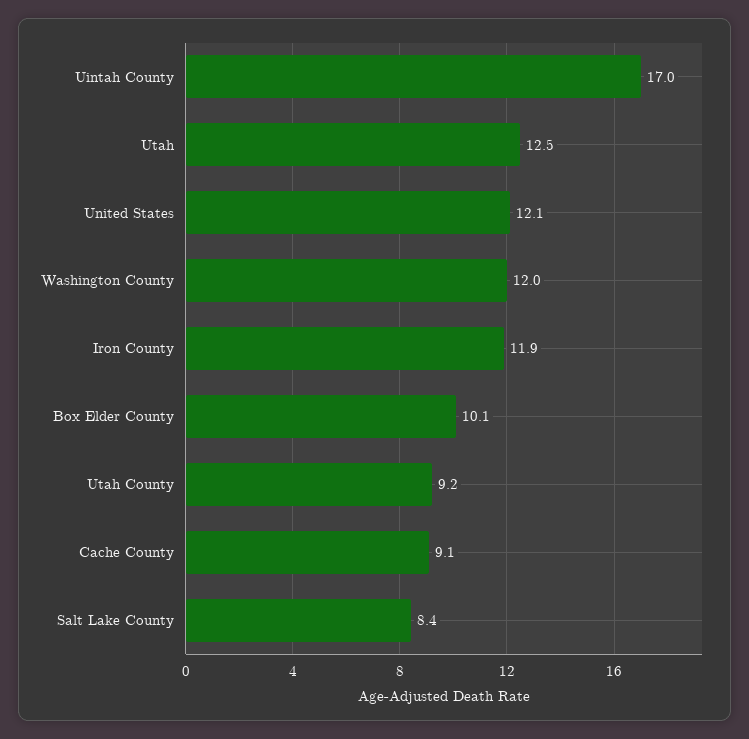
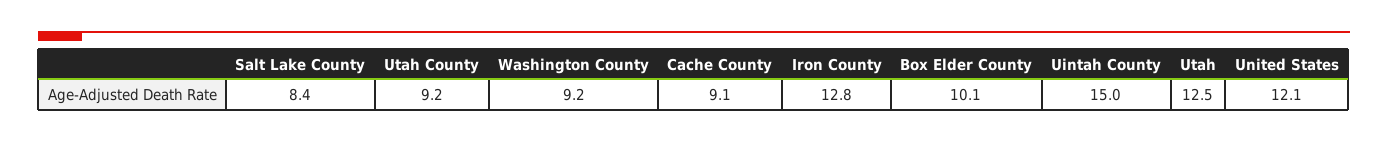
  {
-   "Uintah County": 17,
+   "Uintah County": 15,
    "Utah": 12.5,
    "United States": 12.1,
-   "Washington County": 12,
+   "Washington County": 9.2,
-   "Iron County": 11.9,
+   "Iron County": 12.8,
    "Box Elder County": 10.1,
    "Utah County": 9.2,
    "Cache County": 9.1,
    "Salt Lake County": 8.4
  }

